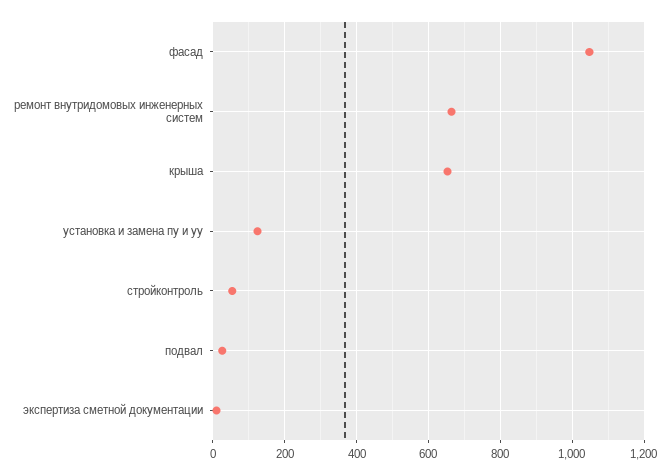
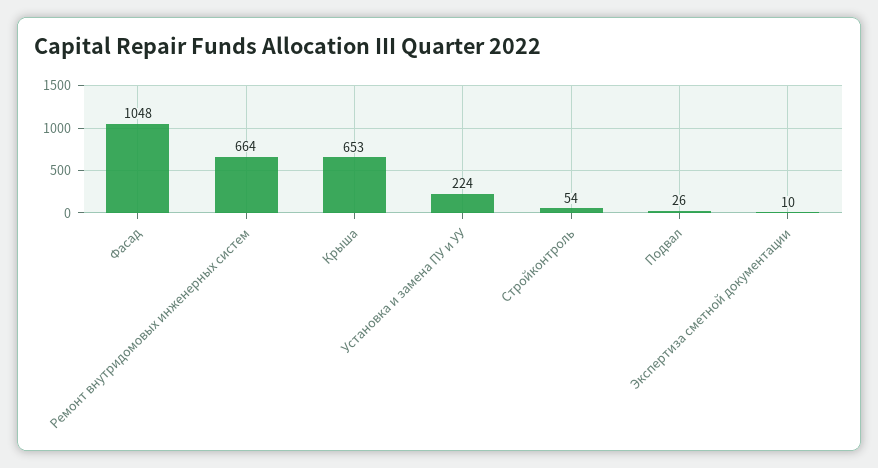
  {
    "фасад": 1048,
    "ремонт внутридомовых инженерных систем": 664,
    "крыша": 653,
-   "установка и замена пу и уу": 120,
+   "установка и замена пу и уу": 224,
    "стройконтроль": 54,
    "подвал": 26,
    "экспертиза сметной документации": 10
  }

